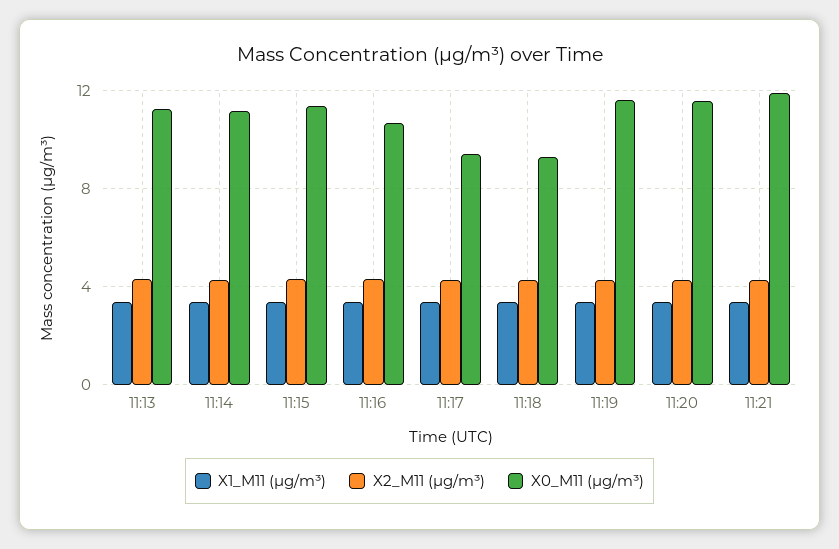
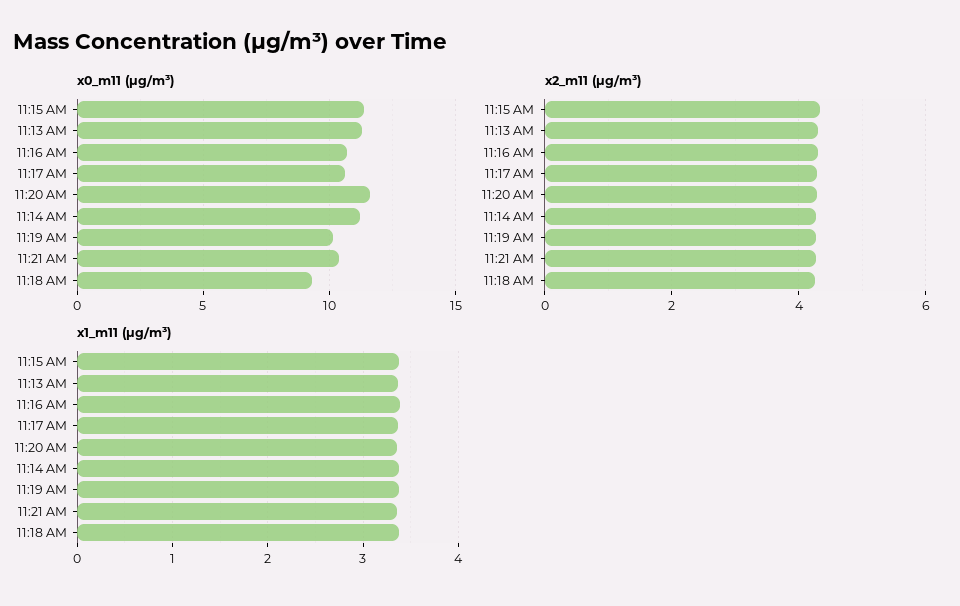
  {
    "X1_M11 (μg/m³)": {
      "11:13": 3.4,
      "11:14": 3.4,
      "11:15": 3.4,
      "11:16": 3.4,
      "11:17": 3.4,
      "11:18": 3.4,
      "11:19": 3.4,
      "11:20": 3.4,
      "11:21": 3.4
    },
    "X2_M11 (μg/m³)": {
      "11:13": 4.4,
      "11:14": 4.2,
      "11:15": 4.4,
      "11:16": 4.4,
      "11:17": 4.2,
      "11:18": 4.2,
      "11:19": 4.2,
      "11:20": 4.2,
      "11:21": 4.2
    },
    "X0_M11 (μg/m³)": {
      "11:13": 11.5,
      "11:14": 11,
      "11:15": 11.5,
      "11:16": 10.5,
-     "11:17": 9.5,
+     "11:17": 10.5,
      "11:18": 9.5,
-     "11:19": 11.5,
+     "11:19": 10,
      "11:20": 11.5,
-     "11:21": 12
+     "11:21": 10.5
    }
  }

